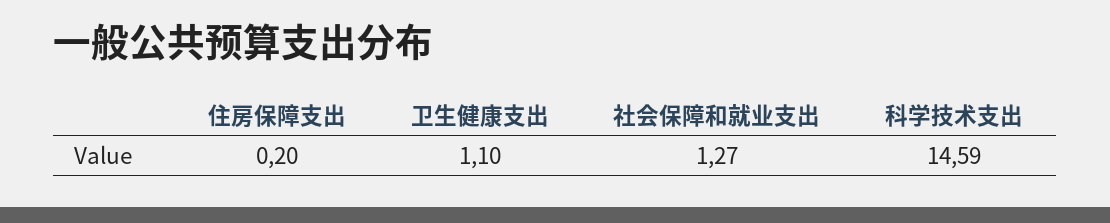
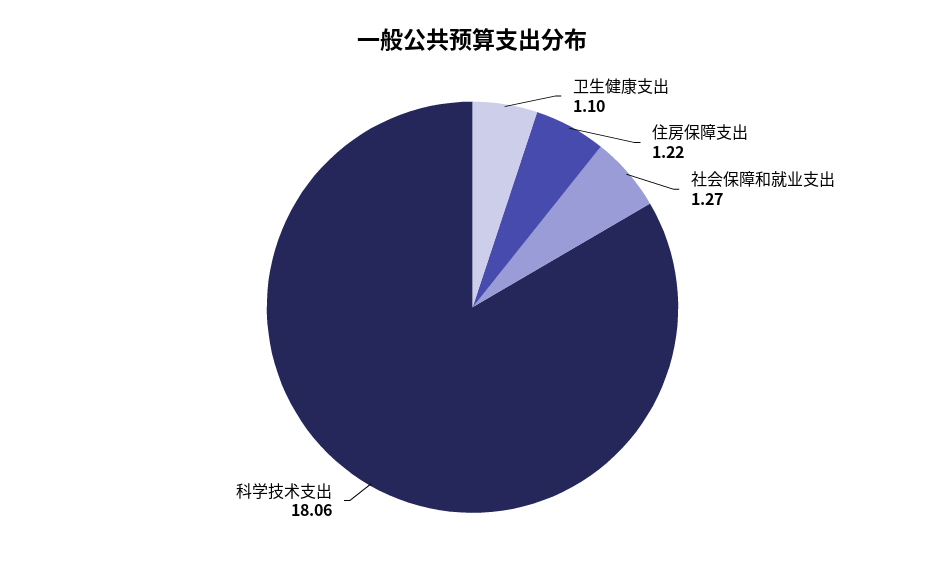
  {
-   "住房保障支出": 0.2,
+   "住房保障支出": 1.22,
    "卫生健康支出": 1.1,
    "社会保障和就业支出": 1.27,
-   "科学技术支出": 14.59
+   "科学技术支出": 18.06
  }

